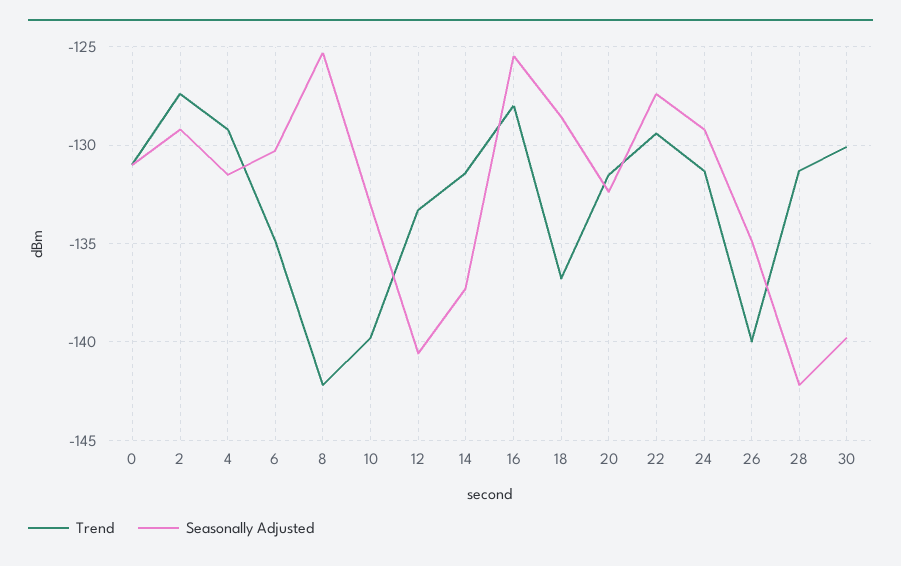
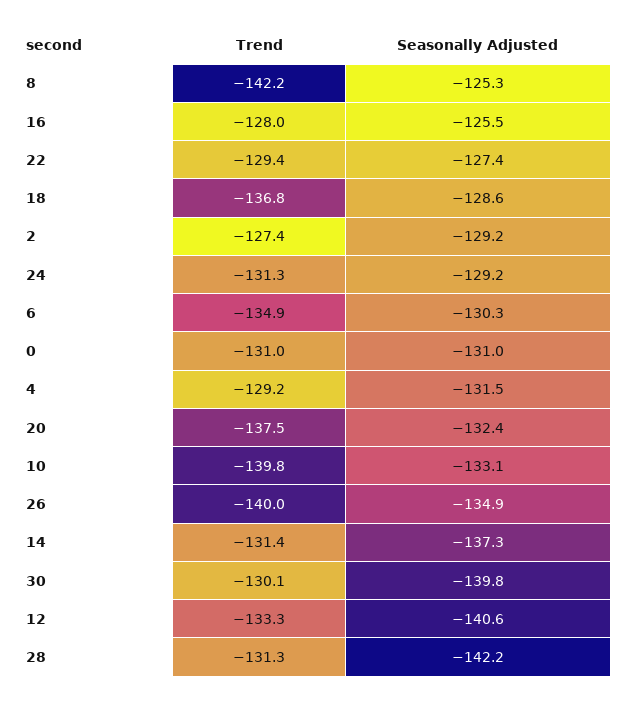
  {
    "Trend": {
      "0": -131,
      "2": -127.4,
      "4": -129.2,
      "6": -134.9,
      "8": -142.2,
      "10": -139.8,
      "12": -133.3,
      "14": -131.4,
      "16": -128,
      "18": -136.8,
-     "20": -131.5,
+     "20": -137.5,
      "22": -129.4,
      "24": -131.3,
      "26": -140,
      "28": -131.3,
      "30": -130.1
    },
    "Seasonally Adjusted": {
      "0": -131,
      "2": -129.2,
      "4": -131.5,
      "6": -130.3,
      "8": -125.3,
      "10": -133.1,
      "12": -140.6,
      "14": -137.3,
      "16": -125.5,
      "18": -128.6,
      "20": -132.4,
      "22": -127.4,
      "24": -129.2,
      "26": -134.9,
      "28": -142.2,
      "30": -139.8
    }
  }

